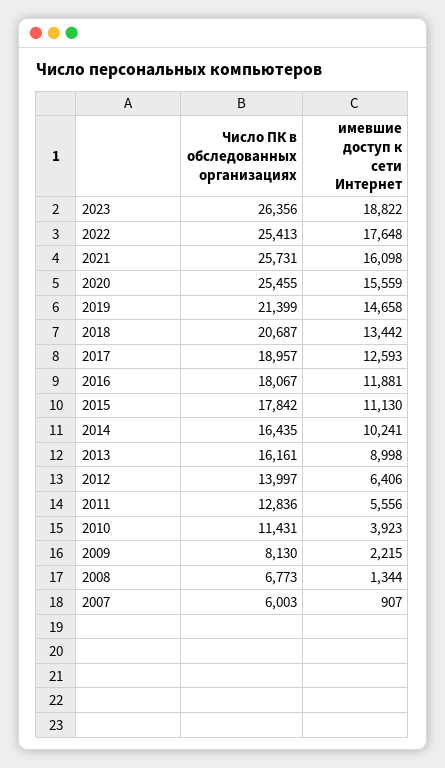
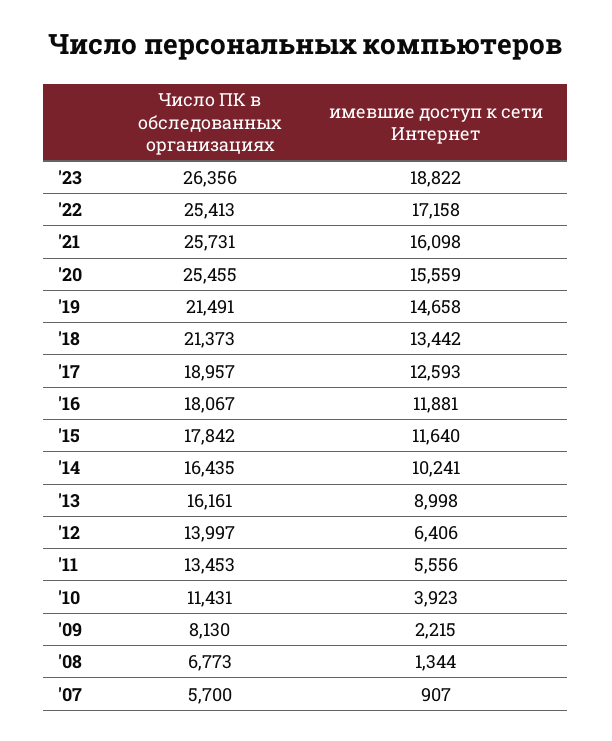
  {
    "Число ПК в обследованных организациях": {
      "2023": 26356,
      "2022": 25413,
      "2021": 25731,
      "2020": 25455,
-     "2019": 21399,
+     "2019": 21491,
-     "2018": 20687,
+     "2018": 21373,
      "2017": 18957,
      "2016": 18067,
      "2015": 17842,
      "2014": 16435,
      "2013": 16161,
      "2012": 13997,
-     "2011": 12836,
+     "2011": 13453,
      "2010": 11431,
      "2009": 8130,
      "2008": 6773,
-     "2007": 6003
+     "2007": 5700
    },
    "имевшие доступ к сети Интернет": {
      "2023": 18822,
-     "2022": 17648,
+     "2022": 17158,
      "2021": 16098,
      "2020": 15559,
      "2019": 14658,
      "2018": 13442,
      "2017": 12593,
      "2016": 11881,
-     "2015": 11130,
+     "2015": 11640,
      "2014": 10241,
      "2013": 8998,
      "2012": 6406,
      "2011": 5556,
      "2010": 3923,
      "2009": 2215,
      "2008": 1344,
      "2007": 907
    }
  }

